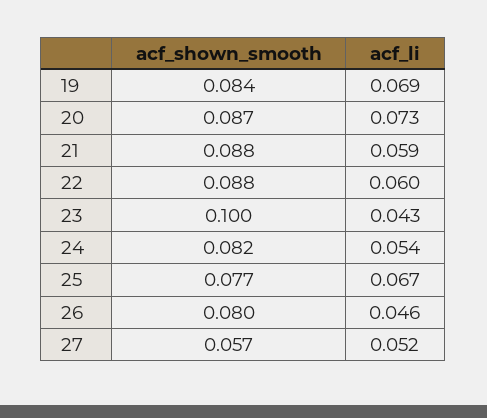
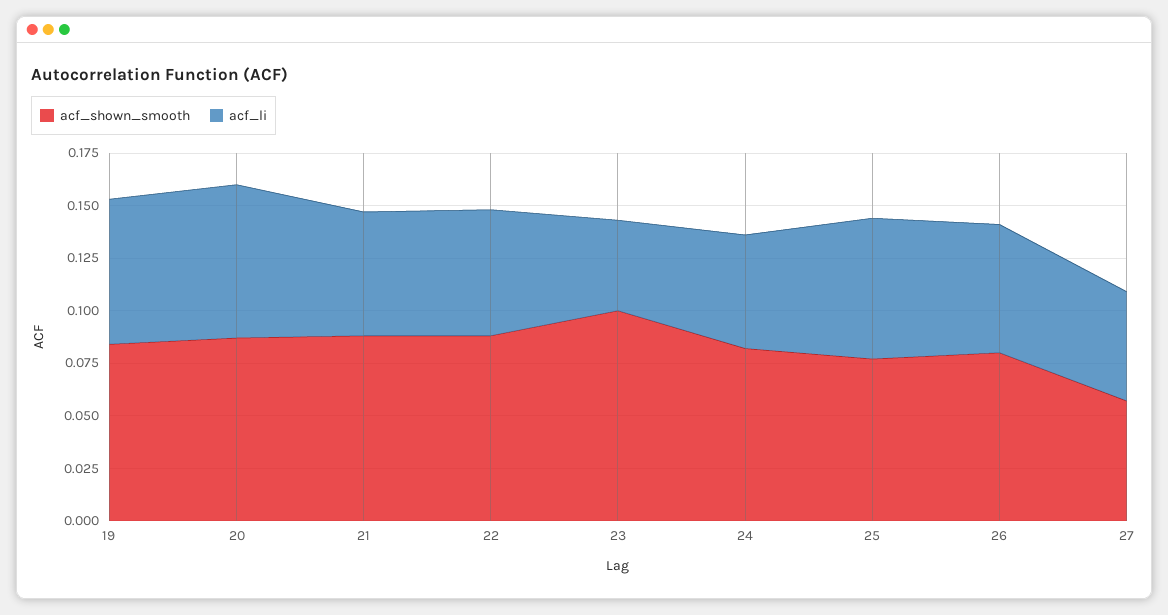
  {
    "acf_shown_smooth": {
      "19": 0.084,
      "20": 0.087,
      "21": 0.088,
      "22": 0.088,
      "23": 0.1,
      "24": 0.082,
      "25": 0.077,
      "26": 0.08,
      "27": 0.057
    },
    "acf_li": {
      "19": 0.069,
      "20": 0.073,
      "21": 0.059,
      "22": 0.06,
      "23": 0.043,
      "24": 0.054,
      "25": 0.067,
-     "26": 0.046,
+     "26": 0.06,
      "27": 0.052
    }
  }

